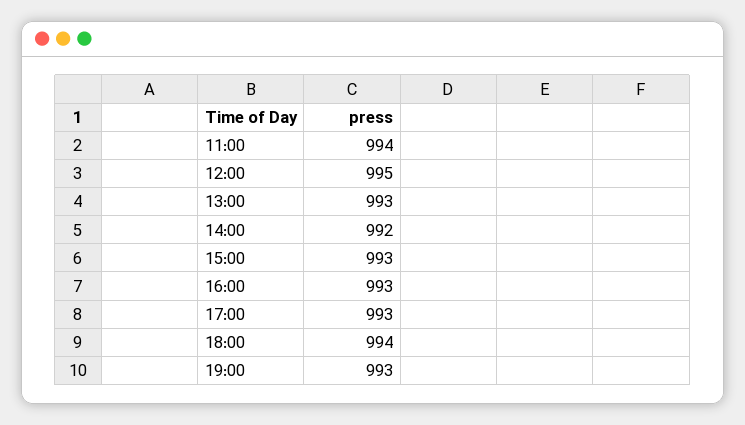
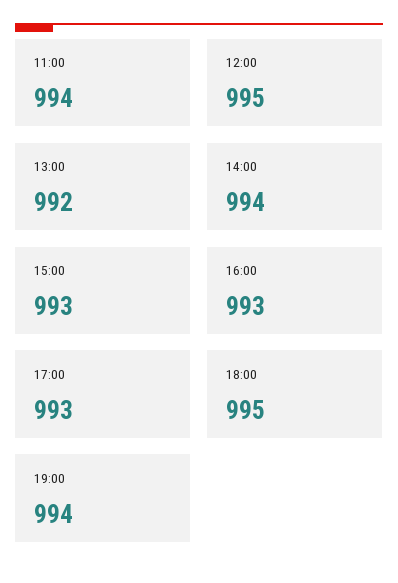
  {
    "11:00": 994,
    "12:00": 995,
-   "13:00": 993,
+   "13:00": 992,
-   "14:00": 992,
+   "14:00": 994,
    "15:00": 993,
    "16:00": 993,
    "17:00": 993,
-   "18:00": 994,
+   "18:00": 995,
-   "19:00": 993
+   "19:00": 994
  }

